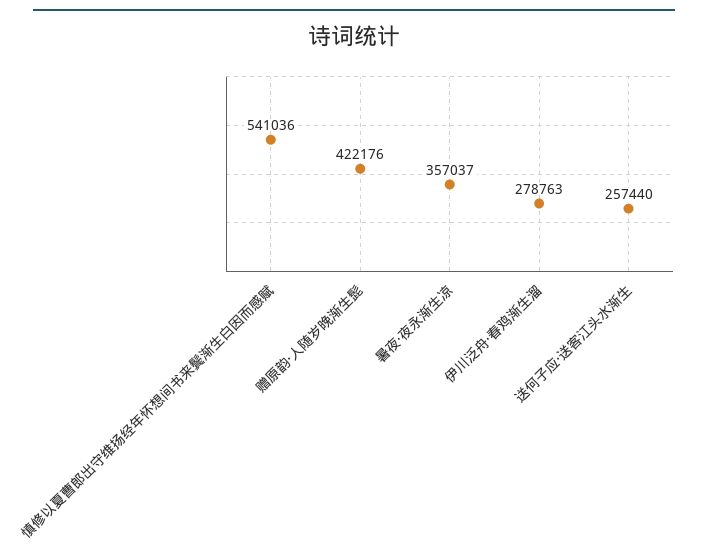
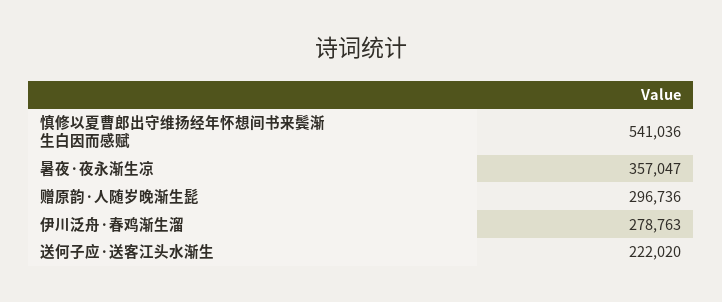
  {
    "慎修以夏曹郎出守维扬经年怀想间书来鬓渐生白因而感赋": 541036,
-   "赠原韵·人随岁晚渐生髭": 422176,
+   "赠原韵·人随岁晚渐生髭": 296736,
-   "暑夜·夜永渐生凉": 357037,
+   "暑夜·夜永渐生凉": 357047,
    "伊川泛舟·春鸡渐生溜": 278763,
-   "送何子应·送客江头水渐生": 257440
+   "送何子应·送客江头水渐生": 222020
  }

